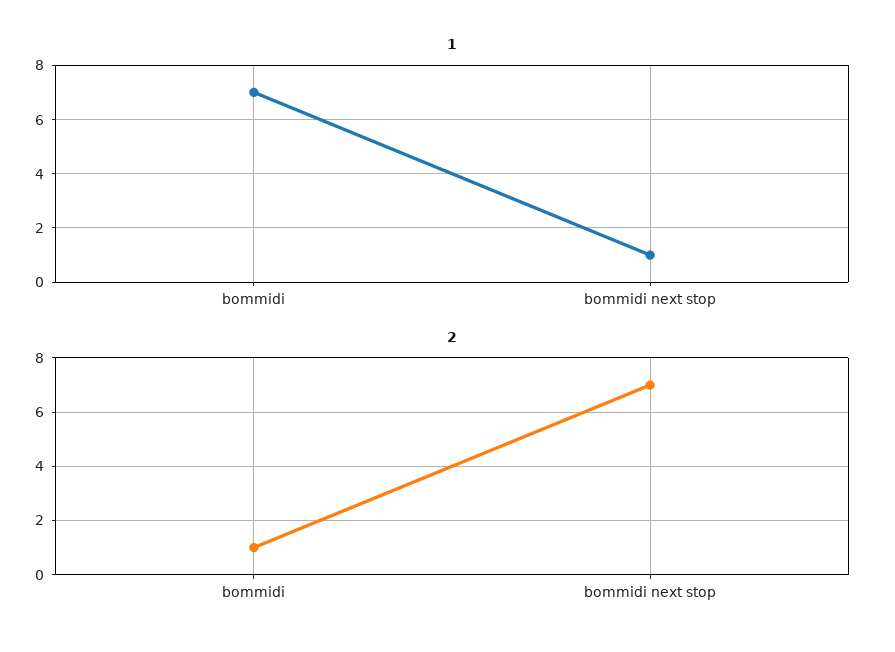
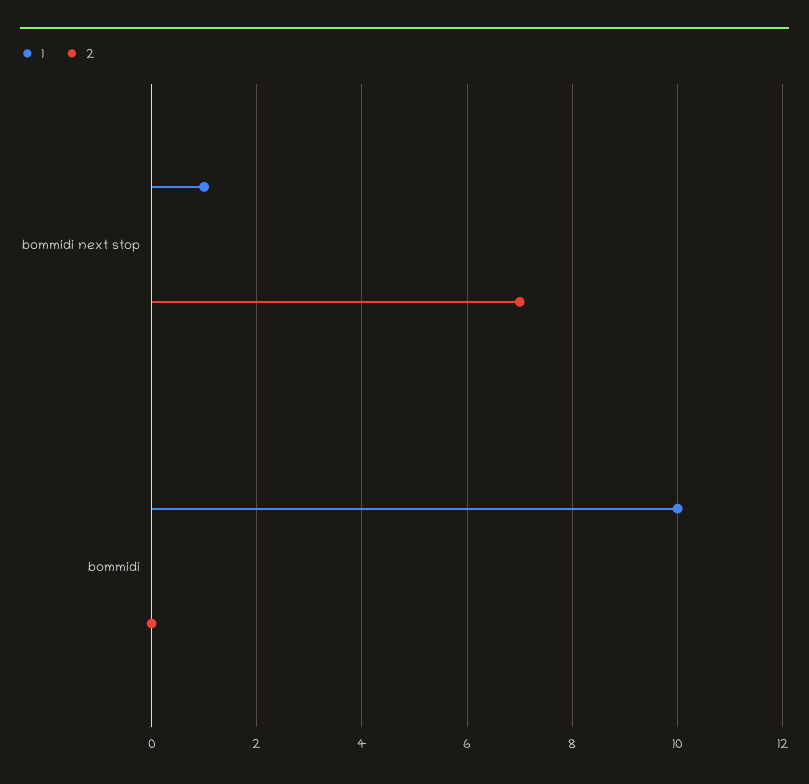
  {
    "1": {
-     "bommidi": 7,
+     "bommidi": 10,
      "bommidi next stop": 1
    },
    "2": {
-     "bommidi": 1,
+     "bommidi": 0,
      "bommidi next stop": 7
    }
  }

